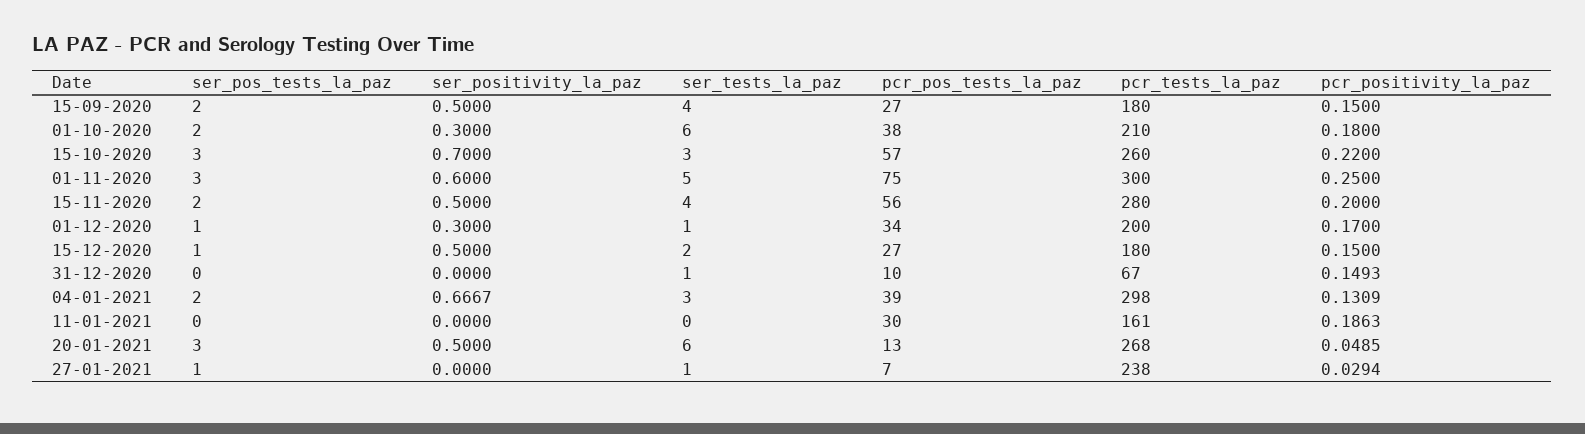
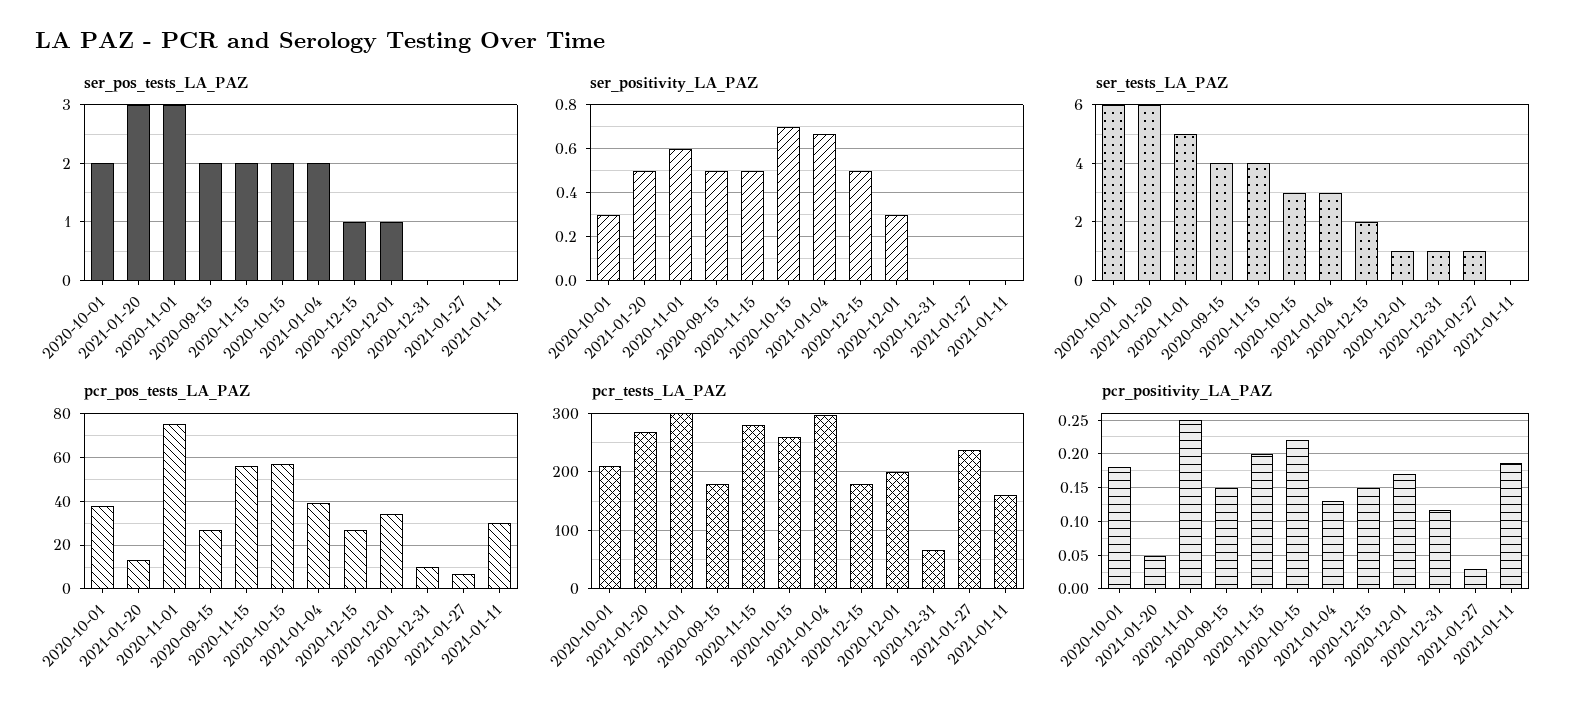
  {
    "ser_pos_tests_la_paz": {
      "15-09-2020": 2,
      "01-10-2020": 2,
-     "15-10-2020": 3,
+     "15-10-2020": 2,
      "01-11-2020": 3,
      "15-11-2020": 2,
      "01-12-2020": 1,
      "15-12-2020": 1,
      "31-12-2020": 0,
      "04-01-2021": 2,
      "11-01-2021": 0,
      "20-01-2021": 3,
-     "27-01-2021": 1
+     "27-01-2021": 0
    },
    "ser_positivity_la_paz": {
      "15-09-2020": 0.5,
      "01-10-2020": 0.3,
      "15-10-2020": 0.7,
      "01-11-2020": 0.6,
      "15-11-2020": 0.5,
      "01-12-2020": 0.3,
      "15-12-2020": 0.5,
      "31-12-2020": 0,
      "04-01-2021": 0.6667,
      "11-01-2021": 0,
      "20-01-2021": 0.5,
      "27-01-2021": 0
    },
    "ser_tests_la_paz": {
      "15-09-2020": 4,
      "01-10-2020": 6,
      "15-10-2020": 3,
      "01-11-2020": 5,
      "15-11-2020": 4,
      "01-12-2020": 1,
      "15-12-2020": 2,
      "31-12-2020": 1,
      "04-01-2021": 3,
      "11-01-2021": 0,
      "20-01-2021": 6,
      "27-01-2021": 1
    },
    "pcr_pos_tests_la_paz": {
      "15-09-2020": 27,
      "01-10-2020": 38,
      "15-10-2020": 57,
      "01-11-2020": 75,
      "15-11-2020": 56,
      "01-12-2020": 34,
      "15-12-2020": 27,
      "31-12-2020": 10,
      "04-01-2021": 39,
      "11-01-2021": 30,
      "20-01-2021": 13,
      "27-01-2021": 7
    },
    "pcr_tests_la_paz": {
      "15-09-2020": 180,
      "01-10-2020": 210,
      "15-10-2020": 260,
      "01-11-2020": 300,
      "15-11-2020": 280,
      "01-12-2020": 200,
      "15-12-2020": 180,
      "31-12-2020": 67,
      "04-01-2021": 298,
      "11-01-2021": 161,
      "20-01-2021": 268,
      "27-01-2021": 238
    },
    "pcr_positivity_la_paz": {
      "15-09-2020": 0.15,
      "01-10-2020": 0.18,
      "15-10-2020": 0.22,
      "01-11-2020": 0.25,
      "15-11-2020": 0.2,
      "01-12-2020": 0.17,
      "15-12-2020": 0.15,
-     "31-12-2020": 0.1493,
+     "31-12-2020": 0.12,
      "04-01-2021": 0.1309,
      "11-01-2021": 0.1863,
      "20-01-2021": 0.0485,
      "27-01-2021": 0.0294
    }
  }

